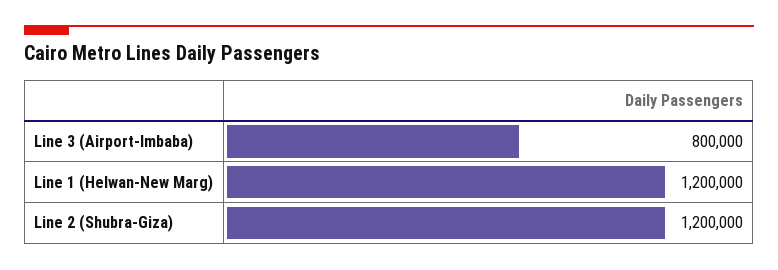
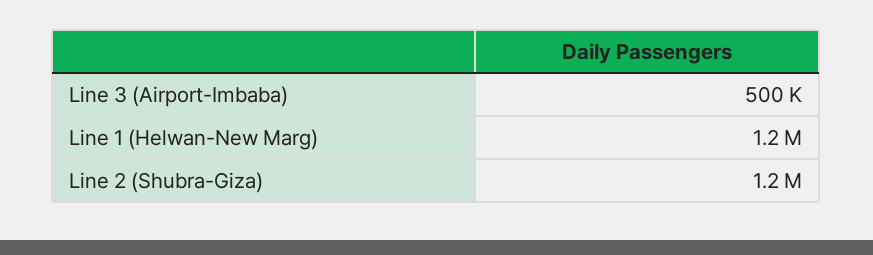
  {
-   "Line 3 (Airport-Imbaba)": 800000,
+   "Line 3 (Airport-Imbaba)": 500000,
    "Line 1 (Helwan-New Marg)": 1200000,
    "Line 2 (Shubra-Giza)": 1200000
  }

